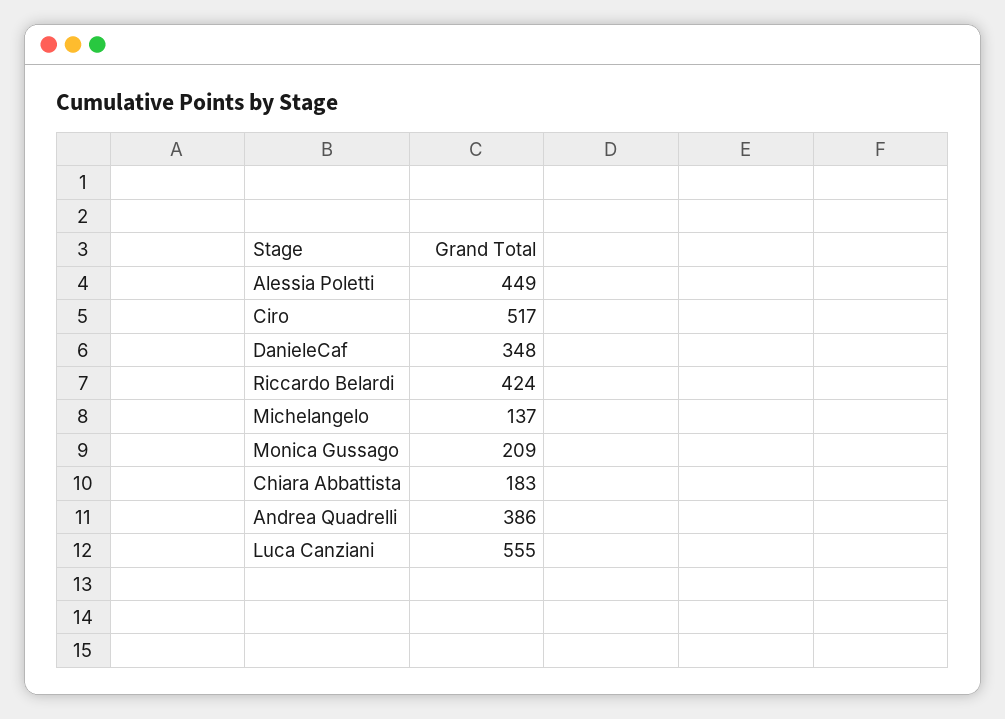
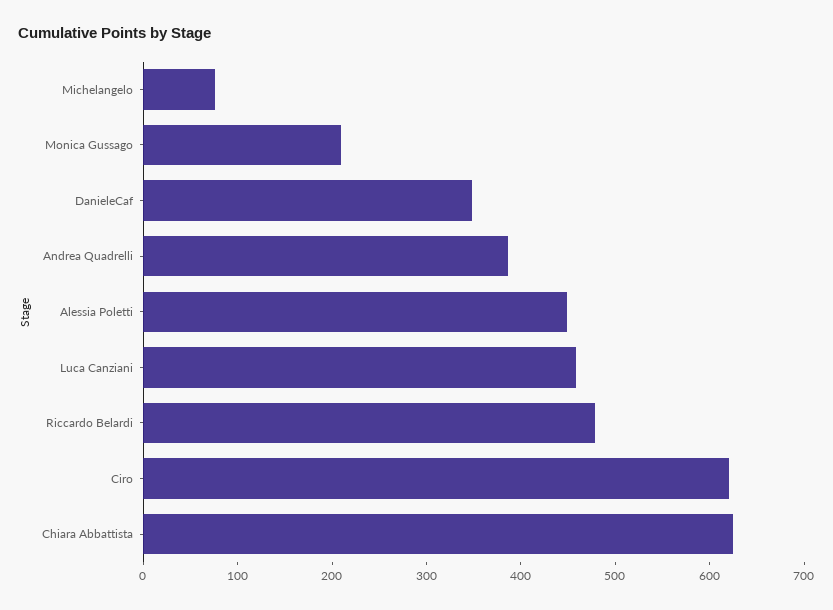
  {
    "Alessia Poletti": 449,
-   "Ciro": 517,
+   "Ciro": 620,
    "DanieleCaf": 348,
-   "Riccardo Belardi": 424,
+   "Riccardo Belardi": 480,
-   "Michelangelo": 137,
+   "Michelangelo": 80,
    "Monica Gussago": 209,
-   "Chiara Abbattista": 183,
+   "Chiara Abbattista": 620,
    "Andrea Quadrelli": 386,
-   "Luca Canziani": 555
+   "Luca Canziani": 460
  }

